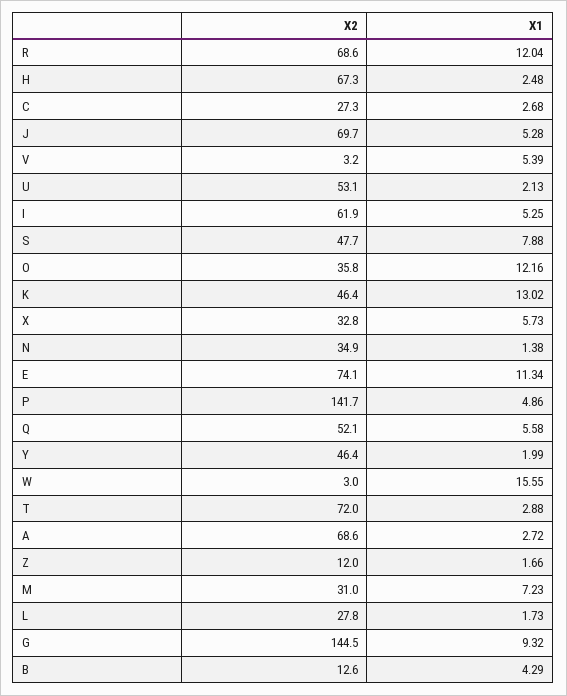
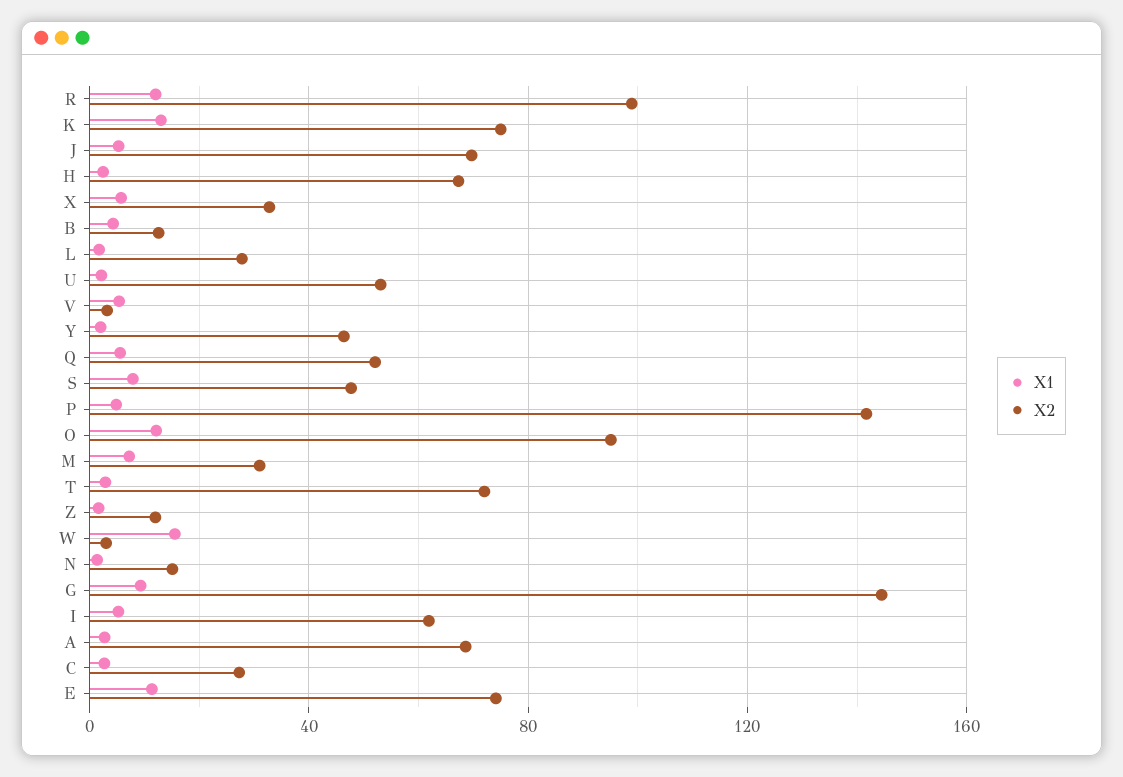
  {
    "X2": {
-     "R": 68.6,
+     "R": 100,
      "H": 67.3,
      "C": 27.3,
      "J": 69.7,
      "V": 3.2,
      "U": 53.1,
      "I": 61.9,
      "S": 47.7,
-     "O": 35.8,
+     "O": 95,
-     "K": 46.4,
+     "K": 75,
      "X": 32.8,
-     "N": 34.9,
+     "N": 15,
      "E": 74.1,
      "P": 141.7,
      "Q": 52.1,
      "Y": 46.4,
      "W": 3,
      "T": 72,
      "A": 68.6,
      "Z": 12,
      "M": 31,
      "L": 27.8,
      "G": 144.5,
      "B": 12.6
    },
    "X1": {
      "R": 12.04,
      "H": 2.48,
      "C": 2.68,
      "J": 5.28,
      "V": 5.39,
      "U": 2.13,
      "I": 5.25,
      "S": 7.88,
      "O": 12.16,
      "K": 13.02,
      "X": 5.73,
      "N": 1.38,
      "E": 11.34,
      "P": 4.86,
      "Q": 5.58,
      "Y": 1.99,
      "W": 15.55,
      "T": 2.88,
      "A": 2.72,
      "Z": 1.66,
      "M": 7.23,
      "L": 1.73,
      "G": 9.32,
      "B": 4.29
    }
  }

